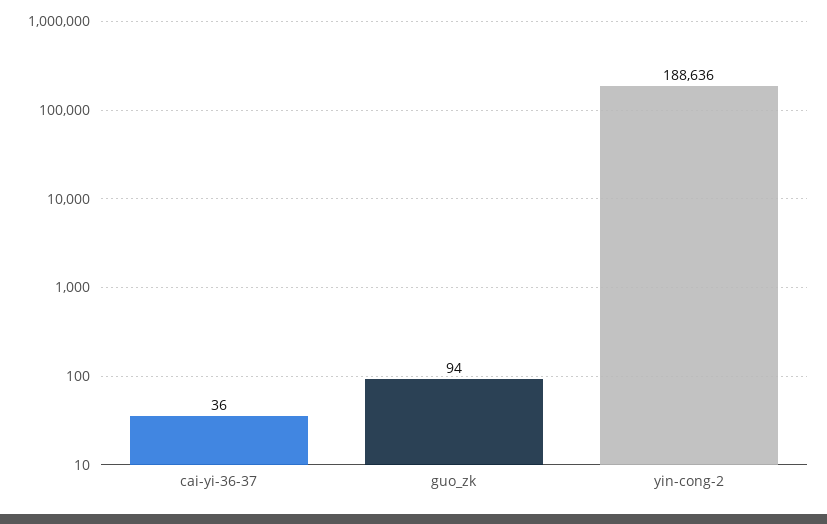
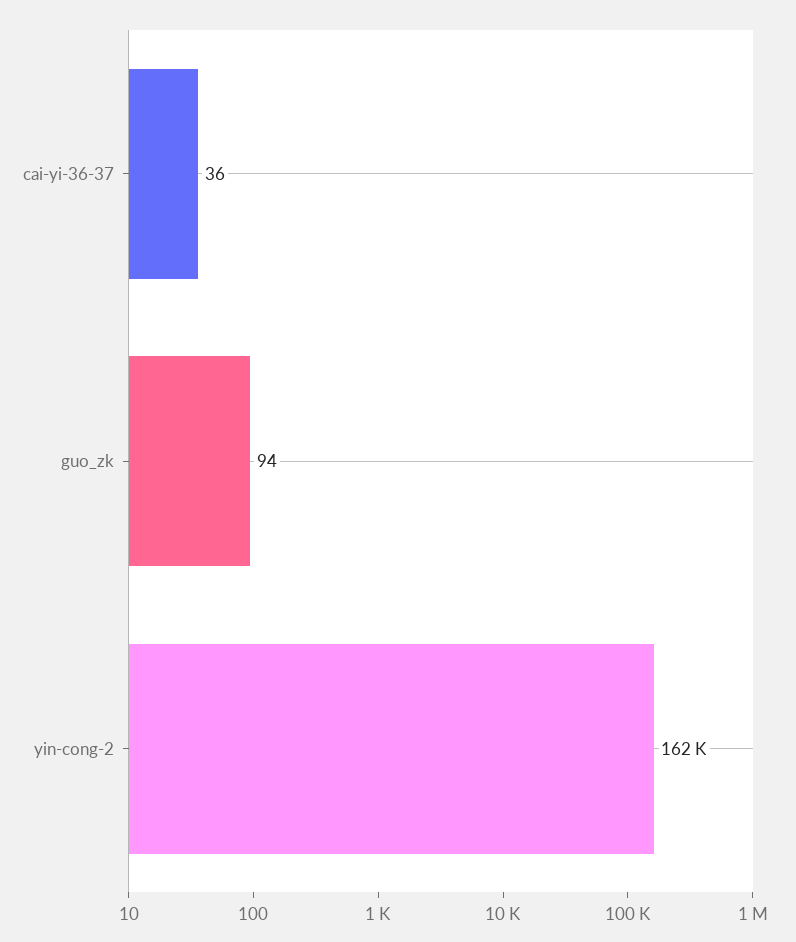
  {
    "cai-yi-36-37": 36,
    "guo_zk": 94,
-   "yin-cong-2": 188636
+   "yin-cong-2": 162000
  }

